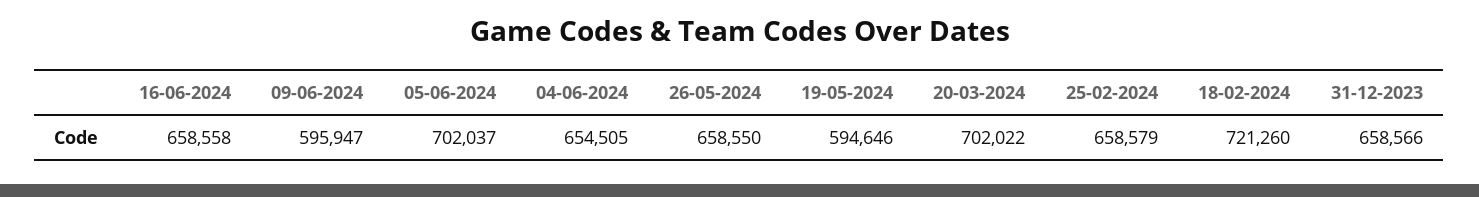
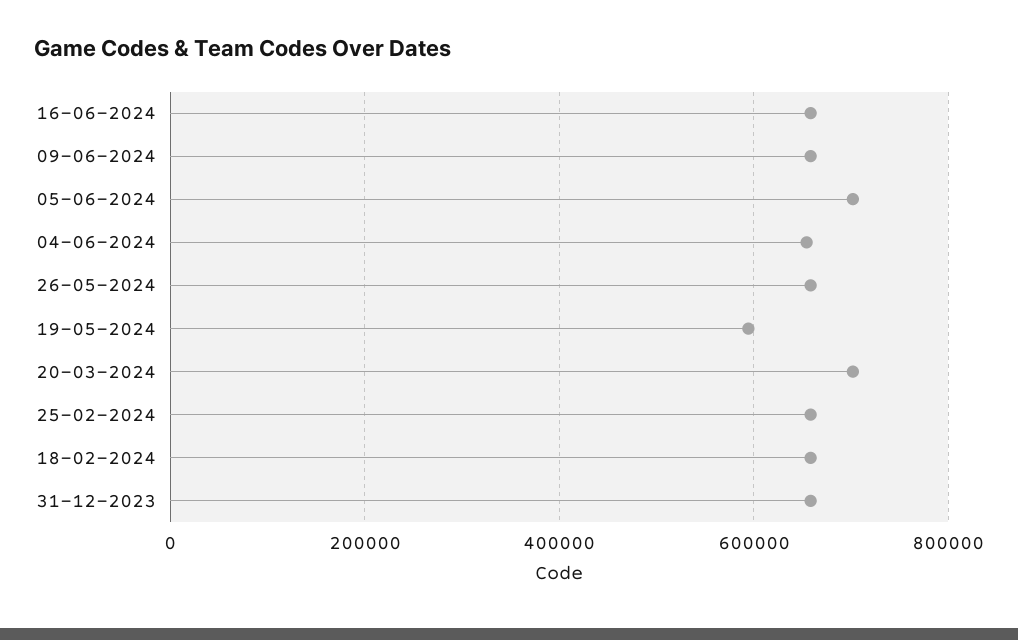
  {
    "16-06-2024": 658558,
-   "09-06-2024": 595947,
+   "09-06-2024": 660000,
    "05-06-2024": 702037,
    "04-06-2024": 654505,
    "26-05-2024": 658550,
    "19-05-2024": 594646,
    "20-03-2024": 702022,
    "25-02-2024": 658579,
-   "18-02-2024": 721260,
+   "18-02-2024": 660000,
    "31-12-2023": 658566
  }

